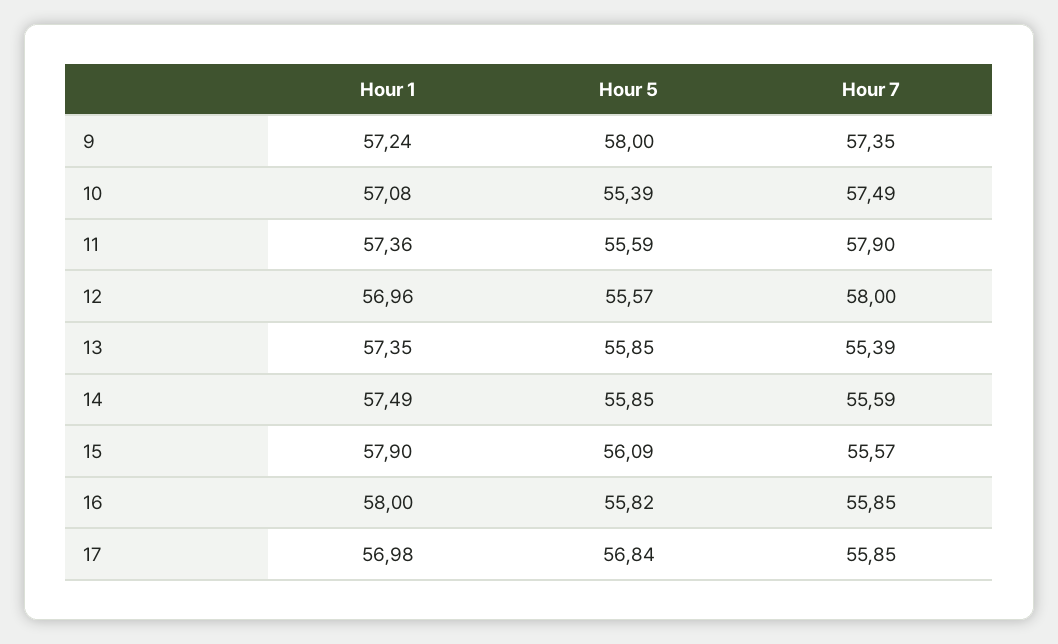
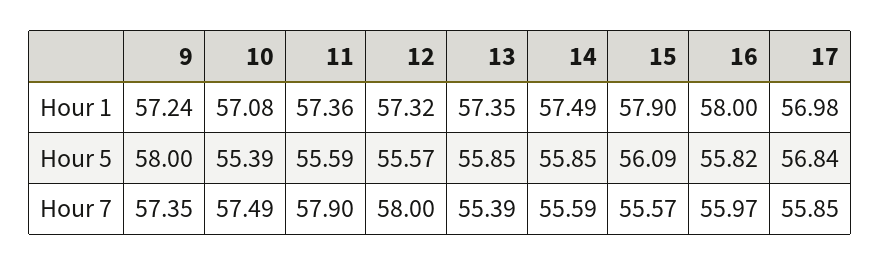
  {
    "Hour 1": {
      "9": 57.24,
      "10": 57.08,
      "11": 57.36,
-     "12": 56.96,
+     "12": 57.32,
      "13": 57.35,
      "14": 57.49,
      "15": 57.9,
      "16": 58,
      "17": 56.98
    },
    "Hour 5": {
      "9": 58,
      "10": 55.39,
      "11": 55.59,
      "12": 55.57,
      "13": 55.85,
      "14": 55.85,
      "15": 56.09,
      "16": 55.82,
      "17": 56.84
    },
    "Hour 7": {
      "9": 57.35,
      "10": 57.49,
      "11": 57.9,
      "12": 58,
      "13": 55.39,
      "14": 55.59,
      "15": 55.57,
-     "16": 55.85,
+     "16": 55.97,
      "17": 55.85
    }
  }

